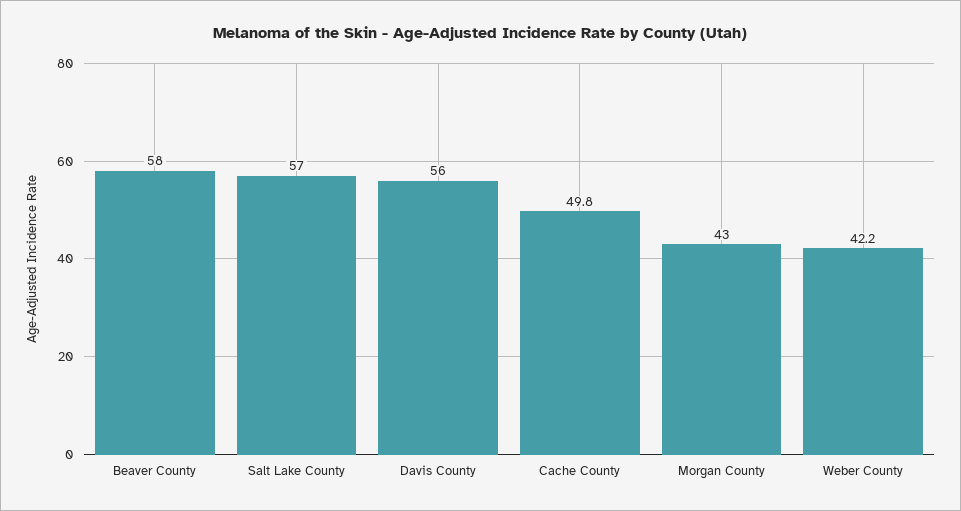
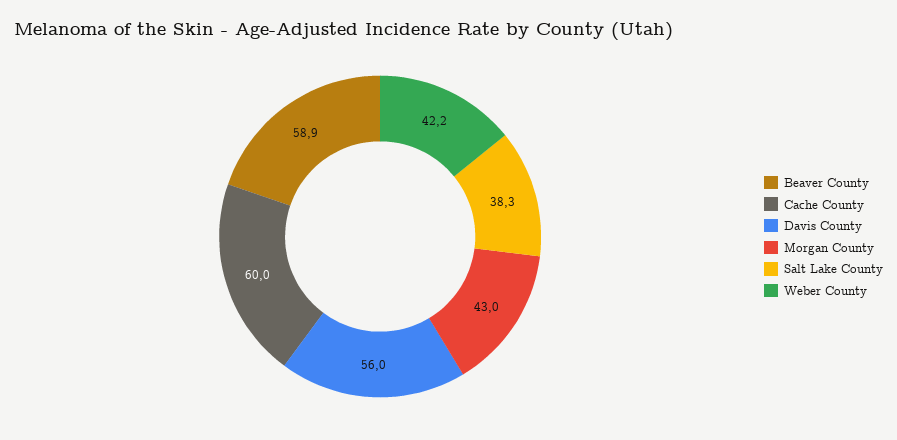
  {
-   "Beaver County": 58,
+   "Beaver County": 58.9,
-   "Salt Lake County": 57,
+   "Salt Lake County": 38.3,
    "Davis County": 56,
-   "Cache County": 49.8,
+   "Cache County": 60,
    "Morgan County": 43,
    "Weber County": 42.2
  }

